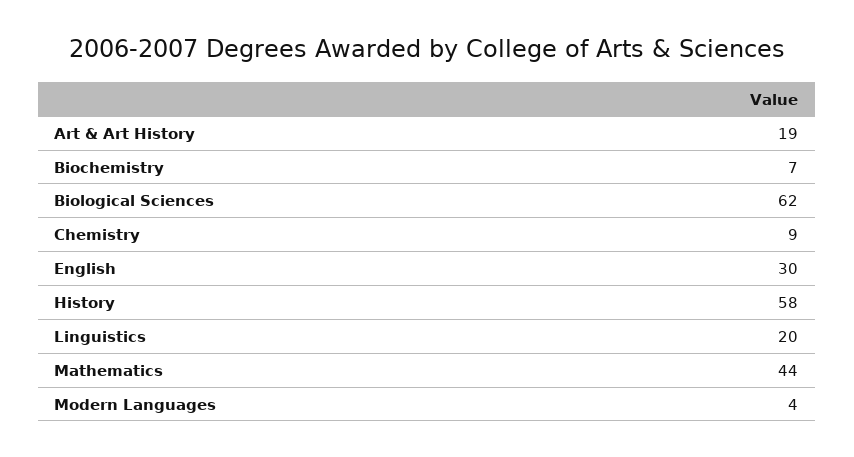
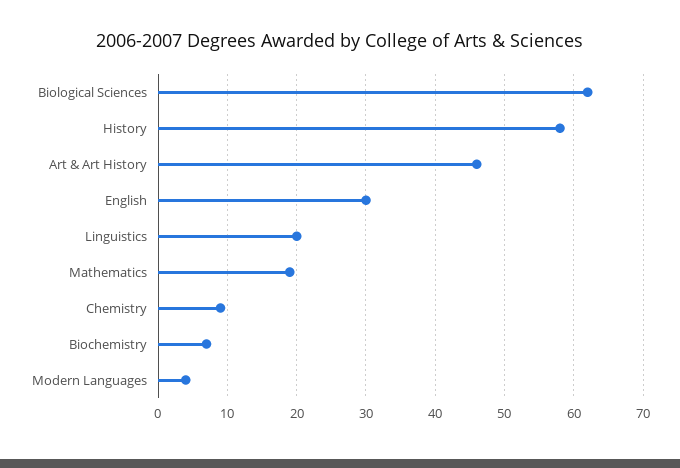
  {
-   "Art & Art History": 19,
+   "Art & Art History": 46,
    "Biochemistry": 7,
    "Biological Sciences": 62,
    "Chemistry": 9,
    "English": 30,
    "History": 58,
    "Linguistics": 20,
-   "Mathematics": 44,
+   "Mathematics": 19,
    "Modern Languages": 4
  }

